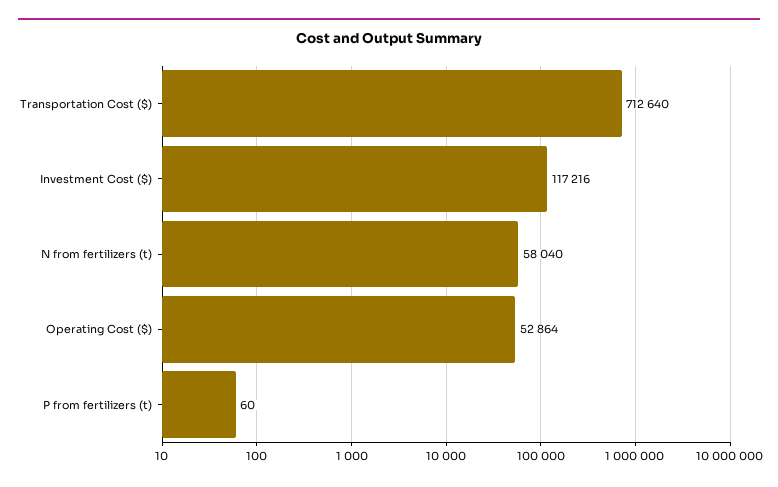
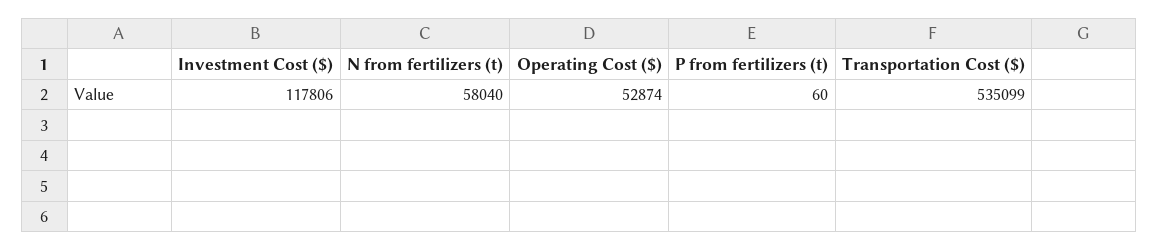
  {
-   "Transportation Cost ($)": 712640,
+   "Transportation Cost ($)": 535099,
-   "Investment Cost ($)": 117216,
+   "Investment Cost ($)": 117806,
    "N from fertilizers (t)": 58040,
-   "Operating Cost ($)": 52864,
+   "Operating Cost ($)": 52874,
    "P from fertilizers (t)": 60
  }

